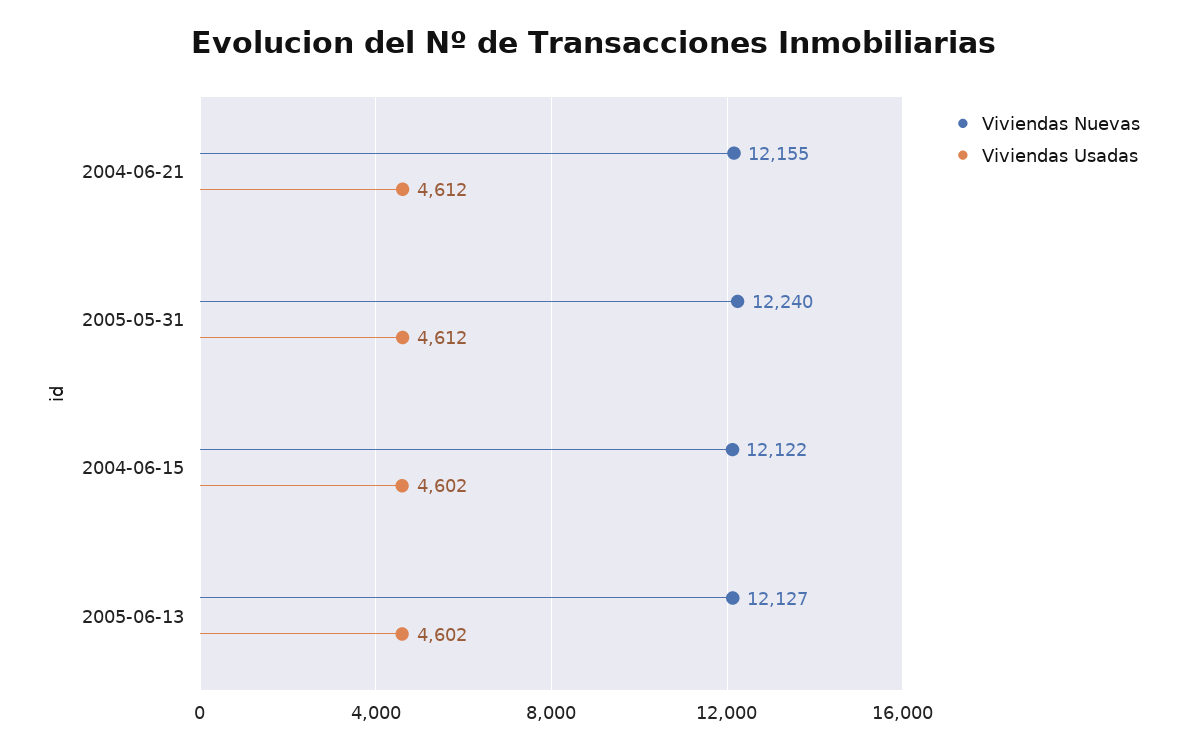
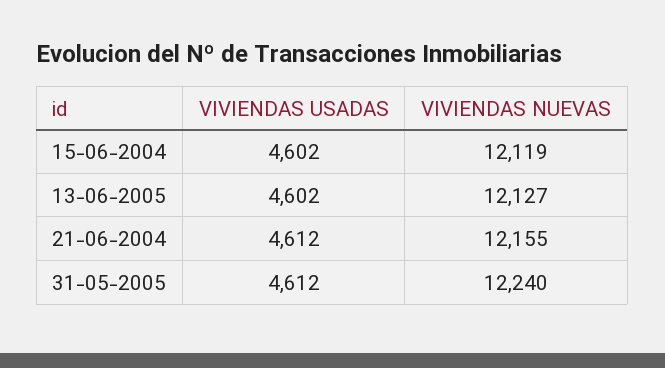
  {
    "Viviendas Nuevas": {
      "2004-06-21": 12155,
      "2005-05-31": 12240,
-     "2004-06-15": 12122,
+     "2004-06-15": 12119,
      "2005-06-13": 12127
    },
    "Viviendas Usadas": {
      "2004-06-21": 4612,
      "2005-05-31": 4612,
      "2004-06-15": 4602,
      "2005-06-13": 4602
    }
  }

